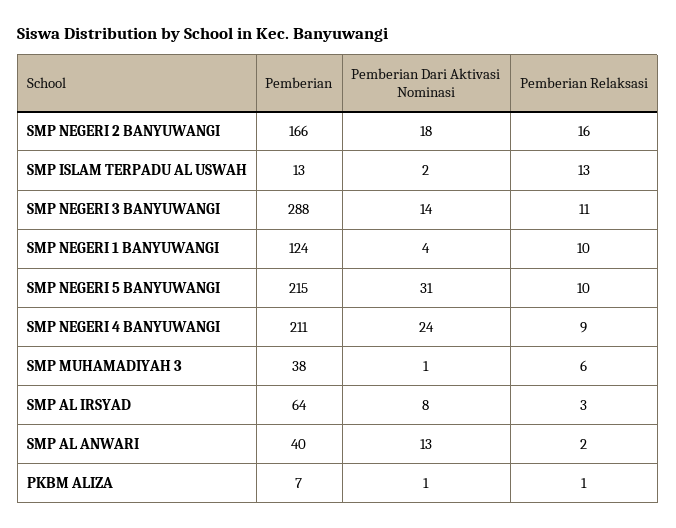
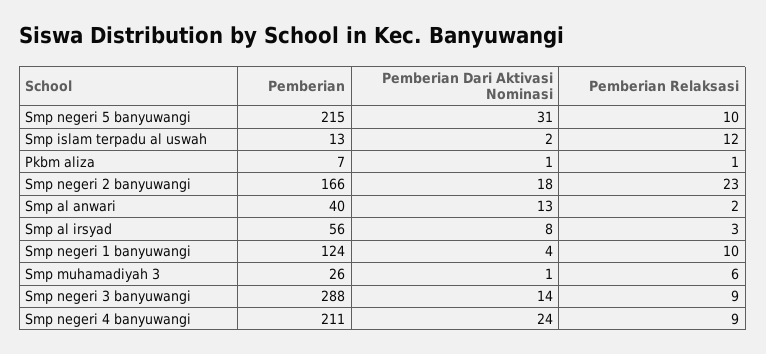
  {
    "Pemberian": {
      "SMP NEGERI 2 BANYUWANGI": 166,
      "SMP ISLAM TERPADU AL USWAH": 13,
      "SMP NEGERI 3 BANYUWANGI": 288,
      "SMP NEGERI 1 BANYUWANGI": 124,
      "SMP NEGERI 5 BANYUWANGI": 215,
      "SMP NEGERI 4 BANYUWANGI": 211,
-     "SMP MUHAMADIYAH 3": 38,
+     "SMP MUHAMADIYAH 3": 26,
-     "SMP AL IRSYAD": 64,
+     "SMP AL IRSYAD": 56,
      "SMP AL ANWARI": 40,
      "PKBM ALIZA": 7
    },
    "Pemberian Dari Aktivasi Nominasi": {
      "SMP NEGERI 2 BANYUWANGI": 18,
      "SMP ISLAM TERPADU AL USWAH": 2,
      "SMP NEGERI 3 BANYUWANGI": 14,
      "SMP NEGERI 1 BANYUWANGI": 4,
      "SMP NEGERI 5 BANYUWANGI": 31,
      "SMP NEGERI 4 BANYUWANGI": 24,
      "SMP MUHAMADIYAH 3": 1,
      "SMP AL IRSYAD": 8,
      "SMP AL ANWARI": 13,
      "PKBM ALIZA": 1
    },
    "Pemberian Relaksasi": {
-     "SMP NEGERI 2 BANYUWANGI": 16,
+     "SMP NEGERI 2 BANYUWANGI": 23,
-     "SMP ISLAM TERPADU AL USWAH": 13,
+     "SMP ISLAM TERPADU AL USWAH": 12,
-     "SMP NEGERI 3 BANYUWANGI": 11,
+     "SMP NEGERI 3 BANYUWANGI": 9,
      "SMP NEGERI 1 BANYUWANGI": 10,
      "SMP NEGERI 5 BANYUWANGI": 10,
      "SMP NEGERI 4 BANYUWANGI": 9,
      "SMP MUHAMADIYAH 3": 6,
      "SMP AL IRSYAD": 3,
      "SMP AL ANWARI": 2,
      "PKBM ALIZA": 1
    }
  }

